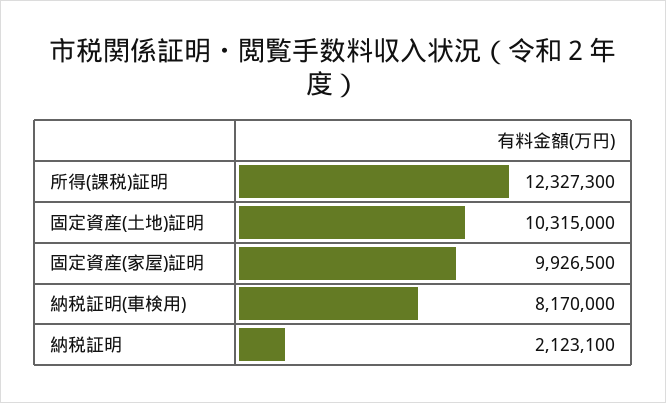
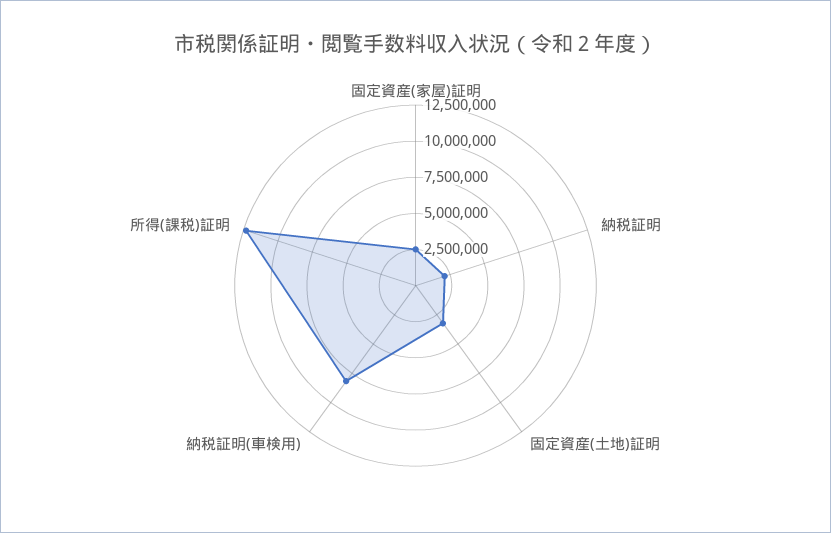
  {
    "所得(課税)証明": 12327300,
-   "固定資産(土地)証明": 10315000,
+   "固定資産(土地)証明": 2500000,
-   "固定資産(家屋)証明": 9926500,
+   "固定資産(家屋)証明": 2500000,
    "納税証明(車検用)": 8170000,
    "納税証明": 2123100
  }

